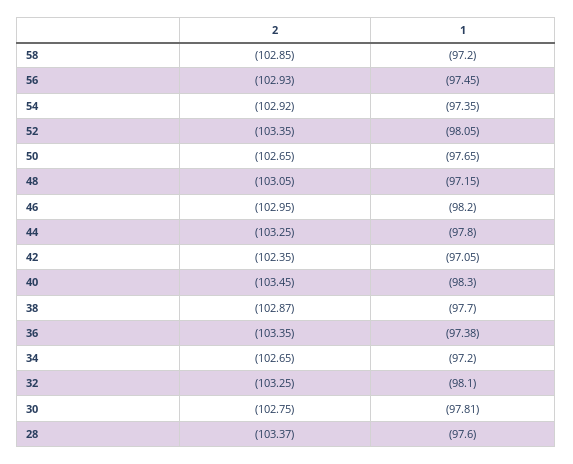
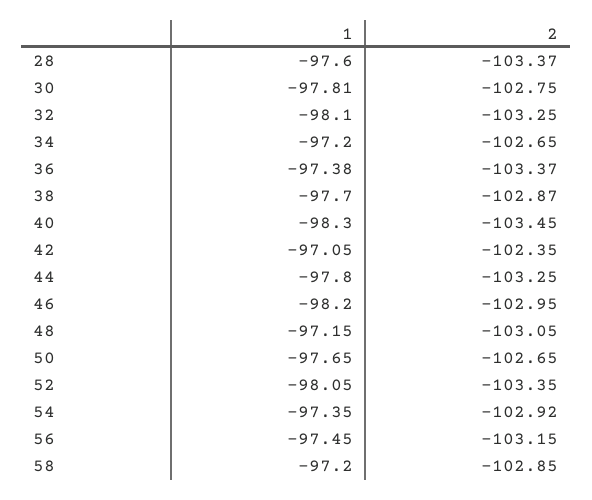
  {
    "2": {
      "58": -102.85,
-     "56": -102.93,
+     "56": -103.15,
      "54": -102.92,
      "52": -103.35,
      "50": -102.65,
      "48": -103.05,
      "46": -102.95,
      "44": -103.25,
      "42": -102.35,
      "40": -103.45,
      "38": -102.87,
-     "36": -103.35,
+     "36": -103.37,
      "34": -102.65,
      "32": -103.25,
      "30": -102.75,
      "28": -103.37
    },
    "1": {
      "58": -97.2,
      "56": -97.45,
      "54": -97.35,
      "52": -98.05,
      "50": -97.65,
      "48": -97.15,
      "46": -98.2,
      "44": -97.8,
      "42": -97.05,
      "40": -98.3,
      "38": -97.7,
      "36": -97.38,
      "34": -97.2,
      "32": -98.1,
      "30": -97.81,
      "28": -97.6
    }
  }

